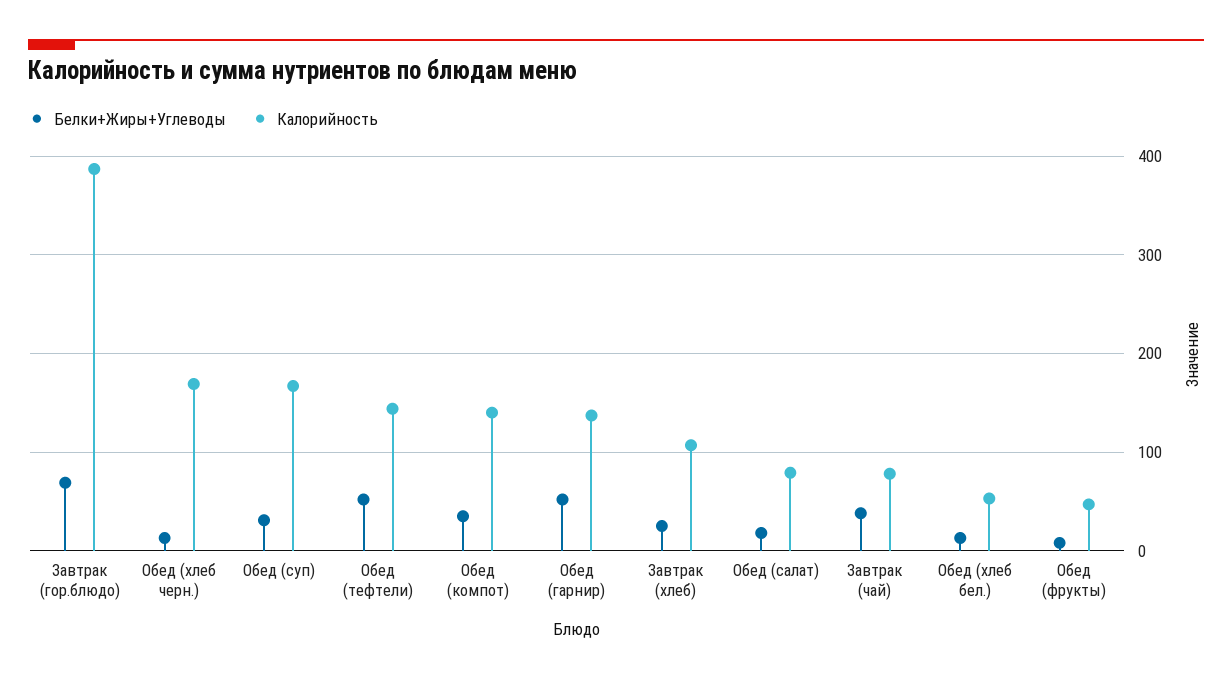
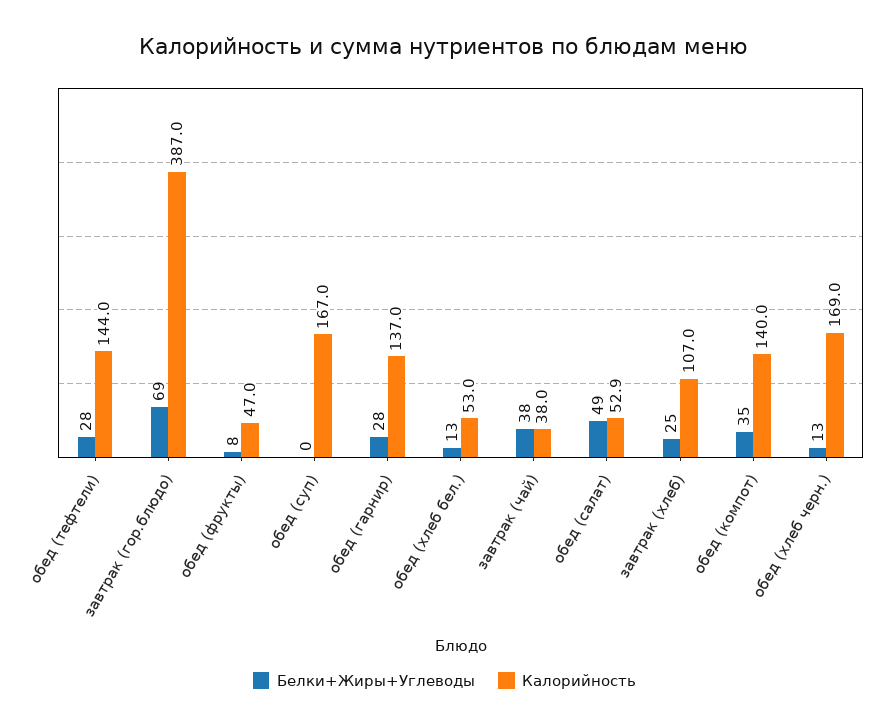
  {
    "Белки+Жиры+Углеводы": {
      "Завтрак (гор.блюдо)": 69,
      "Обед (хлеб черн.)": 13,
-     "Обед (суп)": 30,
+     "Обед (суп)": 0,
-     "Обед (тефтели)": 50,
+     "Обед (тефтели)": 28,
      "Обед (компот)": 35,
-     "Обед (гарнир)": 50,
+     "Обед (гарнир)": 28,
      "Завтрак (хлеб)": 25,
-     "Обед (салат)": 20,
+     "Обед (салат)": 49,
      "Завтрак (чай)": 38,
      "Обед (хлеб бел.)": 13,
      "Обед (фрукты)": 8
    },
    "Калорийность": {
      "Завтрак (гор.блюдо)": 387,
      "Обед (хлеб черн.)": 169,
      "Обед (суп)": 167,
      "Обед (тефтели)": 144,
      "Обед (компот)": 140,
      "Обед (гарнир)": 137,
      "Завтрак (хлеб)": 107,
-     "Обед (салат)": 80,
+     "Обед (салат)": 52.9,
-     "Завтрак (чай)": 80,
+     "Завтрак (чай)": 38,
      "Обед (хлеб бел.)": 53,
      "Обед (фрукты)": 47
    }
  }

